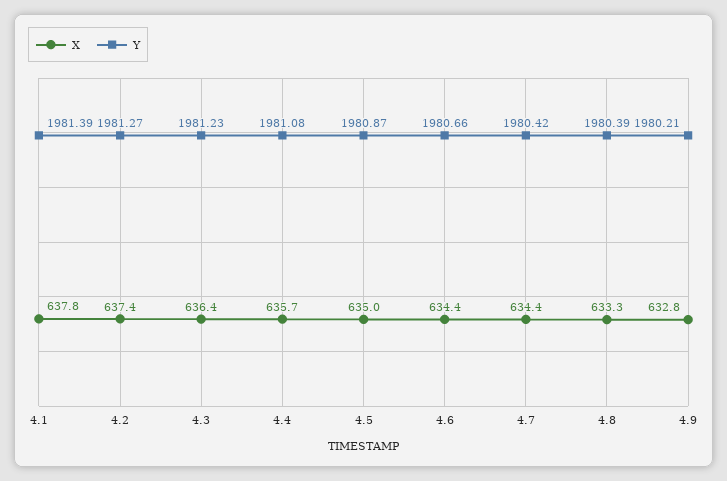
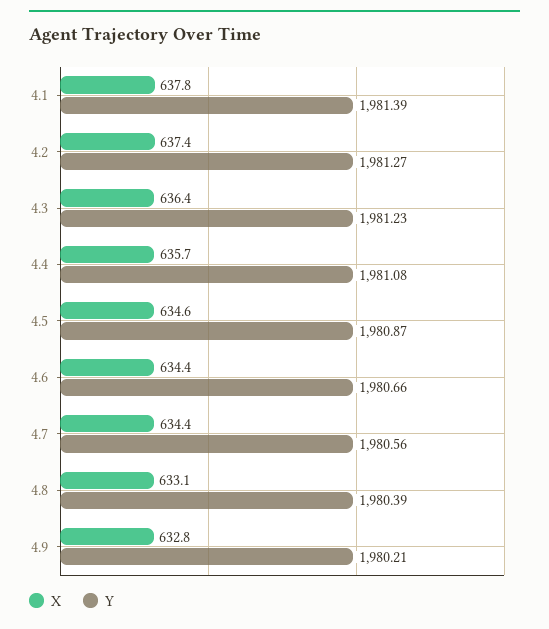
  {
    "X": {
      "4.1": 637.8,
      "4.2": 637.4,
      "4.3": 636.4,
      "4.4": 635.7,
-     "4.5": 635,
+     "4.5": 634.6,
      "4.6": 634.4,
      "4.7": 634.4,
-     "4.8": 633.3,
+     "4.8": 633.1,
      "4.9": 632.8
    },
    "Y": {
      "4.1": 1981.39,
      "4.2": 1981.27,
      "4.3": 1981.23,
      "4.4": 1981.08,
      "4.5": 1980.87,
      "4.6": 1980.66,
-     "4.7": 1980.42,
+     "4.7": 1980.56,
      "4.8": 1980.39,
      "4.9": 1980.21
    }
  }

